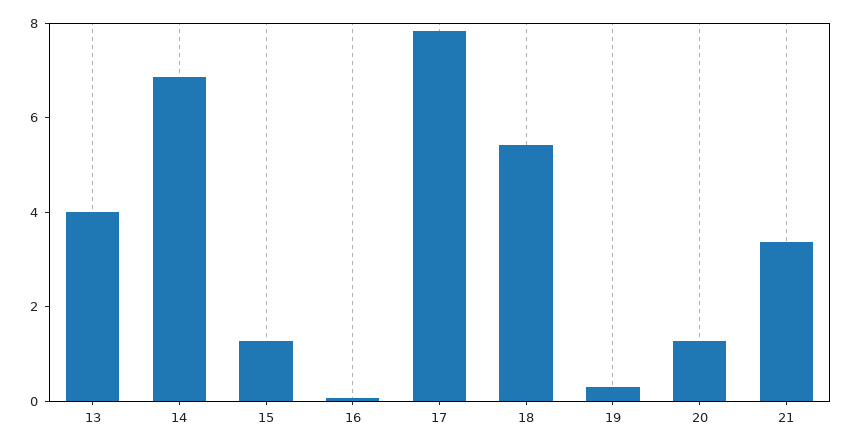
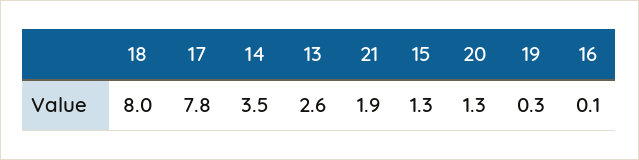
  {
-   "13": 4,
+   "13": 2.6,
-   "14": 7,
+   "14": 3.5,
    "15": 1.3,
    "16": 0.1,
    "17": 7.8,
-   "18": 5.5,
+   "18": 8,
    "19": 0.3,
    "20": 1.3,
-   "21": 3.5
+   "21": 1.9
  }

